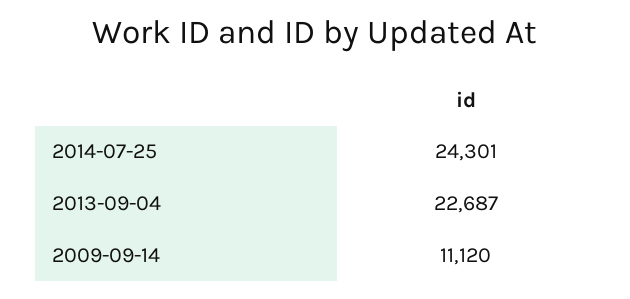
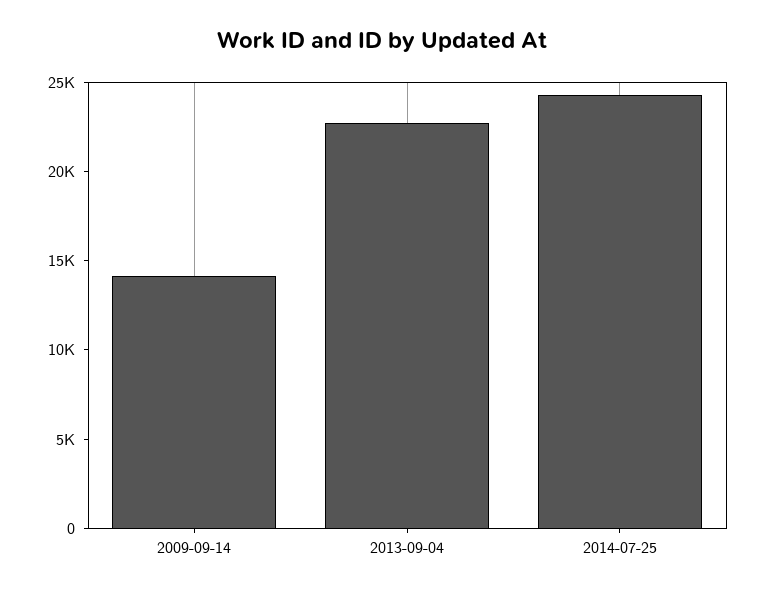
  {
    "2014-07-25": 24301,
    "2013-09-04": 22687,
-   "2009-09-14": 11120
+   "2009-09-14": 14000
  }

